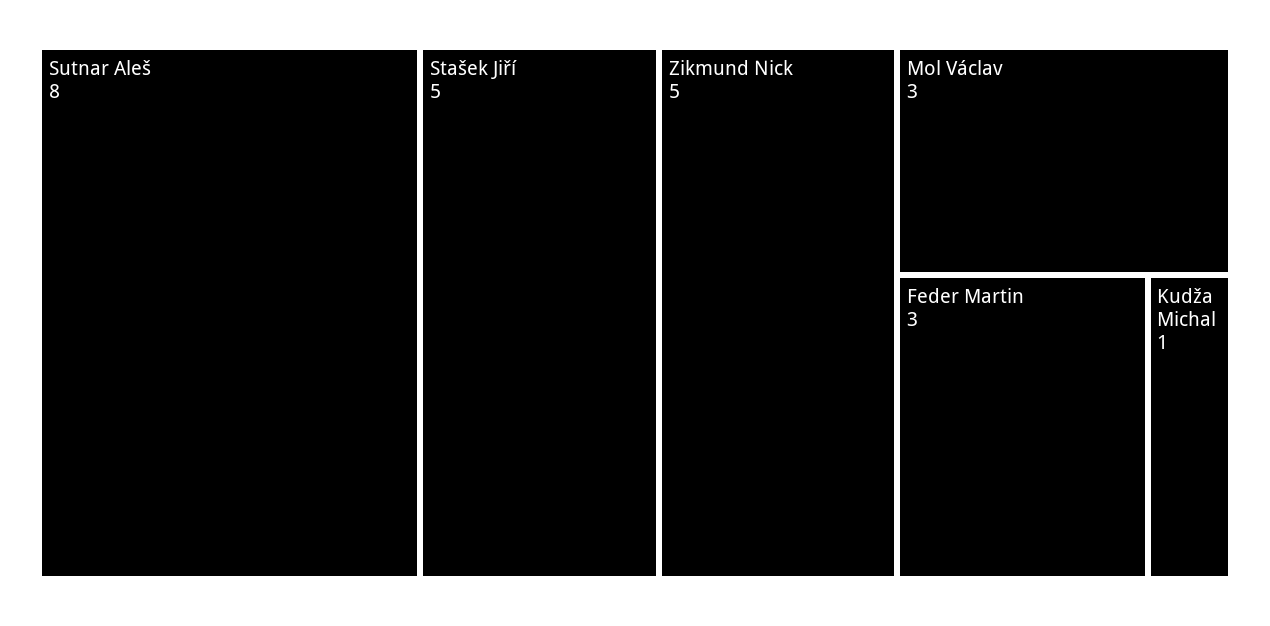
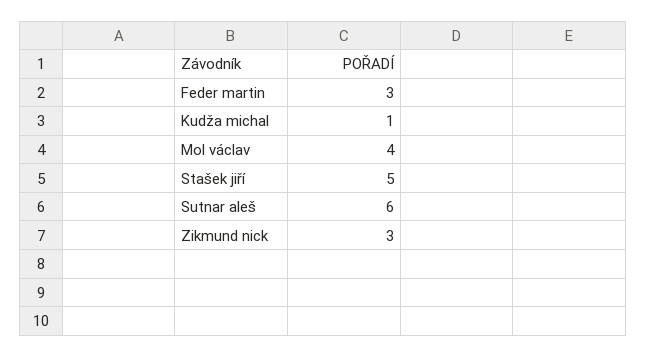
  {
-   "Sutnar Aleš": 8,
+   "Sutnar Aleš": 6,
    "Stašek Jiří": 5,
-   "Zikmund Nick": 5,
+   "Zikmund Nick": 3,
-   "Mol Václav": 3,
+   "Mol Václav": 4,
    "Feder Martin": 3,
    "Kudža Michal": 1
  }

